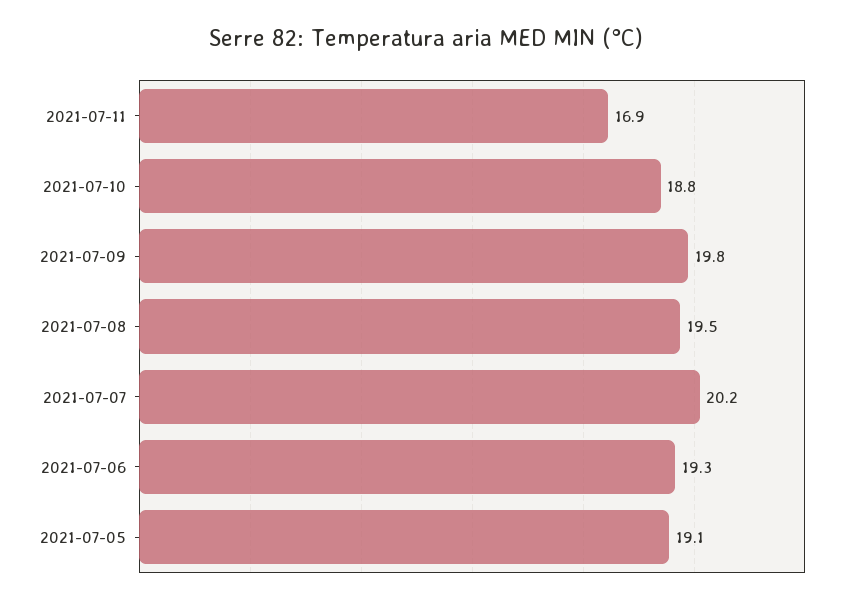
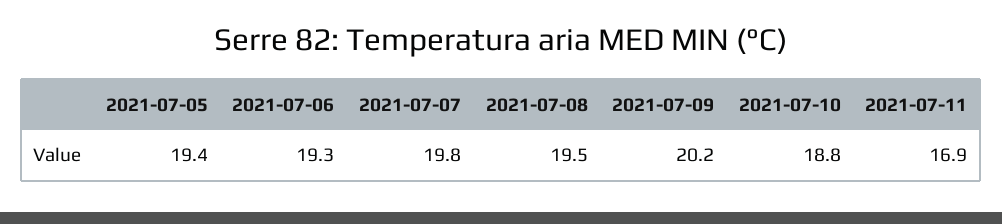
  {
    "2021-07-11": 16.9,
    "2021-07-10": 18.8,
-   "2021-07-09": 19.8,
+   "2021-07-09": 20.2,
    "2021-07-08": 19.5,
-   "2021-07-07": 20.2,
+   "2021-07-07": 19.8,
    "2021-07-06": 19.3,
-   "2021-07-05": 19.1
+   "2021-07-05": 19.4
  }

